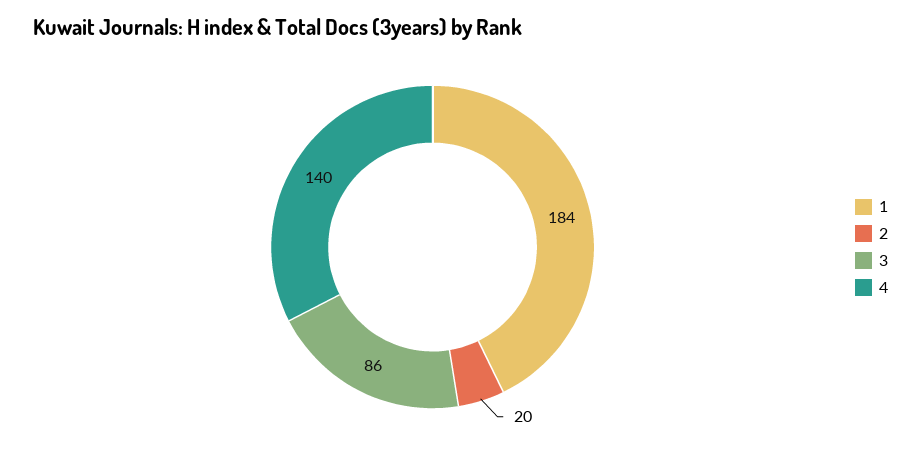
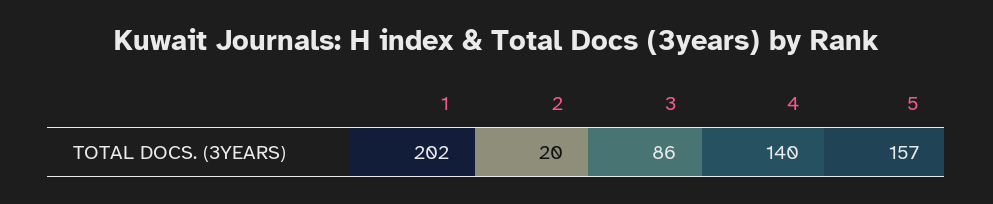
  {
-   "1": 184,
+   "1": 202,
    "2": 20,
    "3": 86,
-   "4": 140
+   "4": 140,
+   "5": 157
  }

